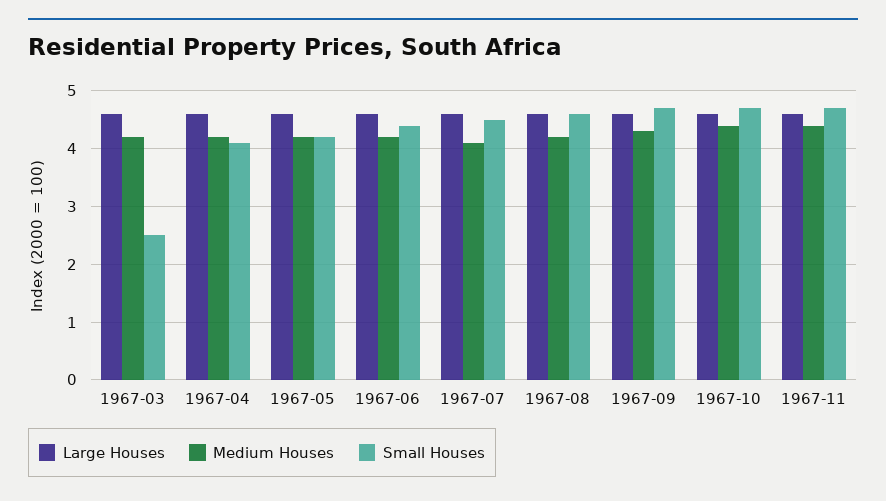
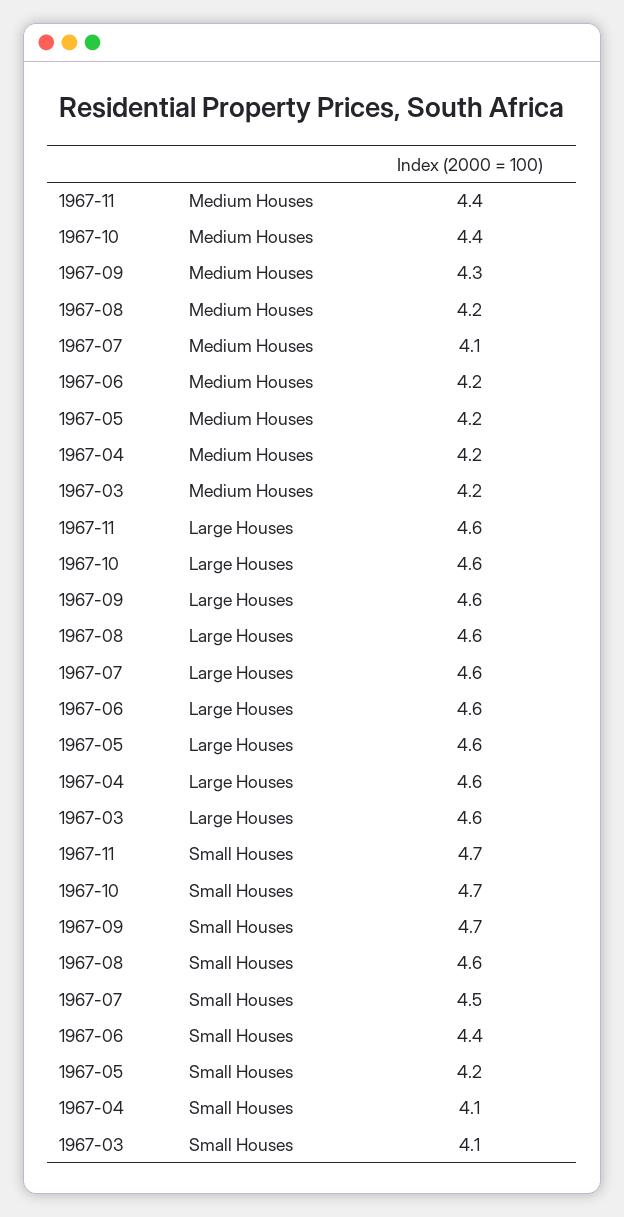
  {
    "Large Houses": {
      "1967-03": 4.6,
      "1967-04": 4.6,
      "1967-05": 4.6,
      "1967-06": 4.6,
      "1967-07": 4.6,
      "1967-08": 4.6,
      "1967-09": 4.6,
      "1967-10": 4.6,
      "1967-11": 4.6
    },
    "Medium Houses": {
      "1967-03": 4.2,
      "1967-04": 4.2,
      "1967-05": 4.2,
      "1967-06": 4.2,
      "1967-07": 4.1,
      "1967-08": 4.2,
      "1967-09": 4.3,
      "1967-10": 4.4,
      "1967-11": 4.4
    },
    "Small Houses": {
-     "1967-03": 2.5,
+     "1967-03": 4.1,
      "1967-04": 4.1,
      "1967-05": 4.2,
      "1967-06": 4.4,
      "1967-07": 4.5,
      "1967-08": 4.6,
      "1967-09": 4.7,
      "1967-10": 4.7,
      "1967-11": 4.7
    }
  }

